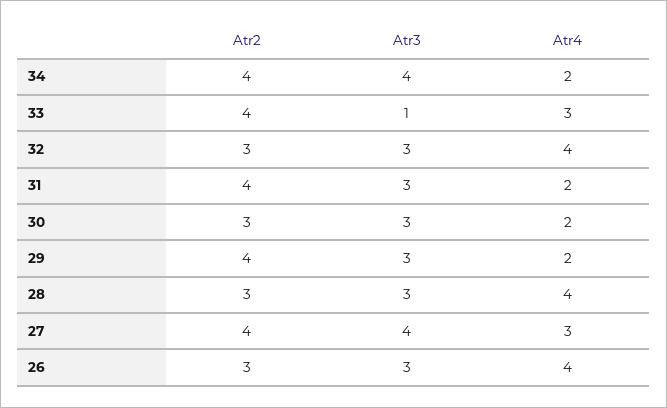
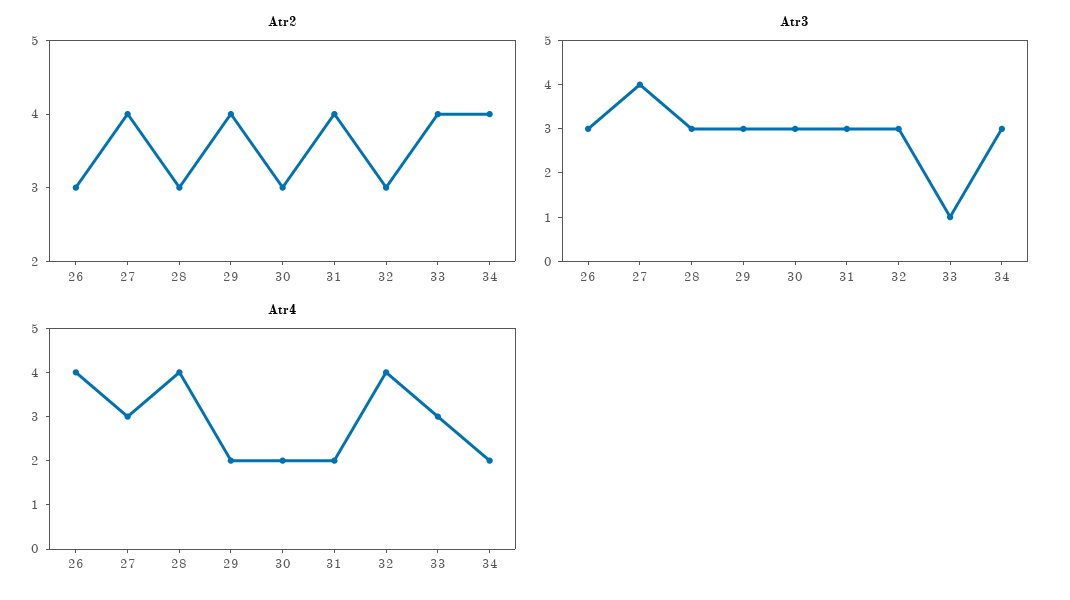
  {
    "Atr2": {
      "34": 4,
      "33": 4,
      "32": 3,
      "31": 4,
      "30": 3,
      "29": 4,
      "28": 3,
      "27": 4,
      "26": 3
    },
    "Atr3": {
-     "34": 4,
+     "34": 3,
      "33": 1,
      "32": 3,
      "31": 3,
      "30": 3,
      "29": 3,
      "28": 3,
      "27": 4,
      "26": 3
    },
    "Atr4": {
      "34": 2,
      "33": 3,
      "32": 4,
      "31": 2,
      "30": 2,
      "29": 2,
      "28": 4,
      "27": 3,
      "26": 4
    }
  }

